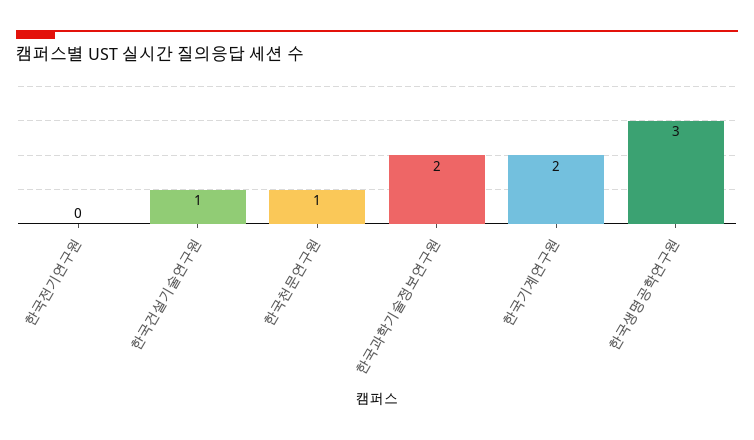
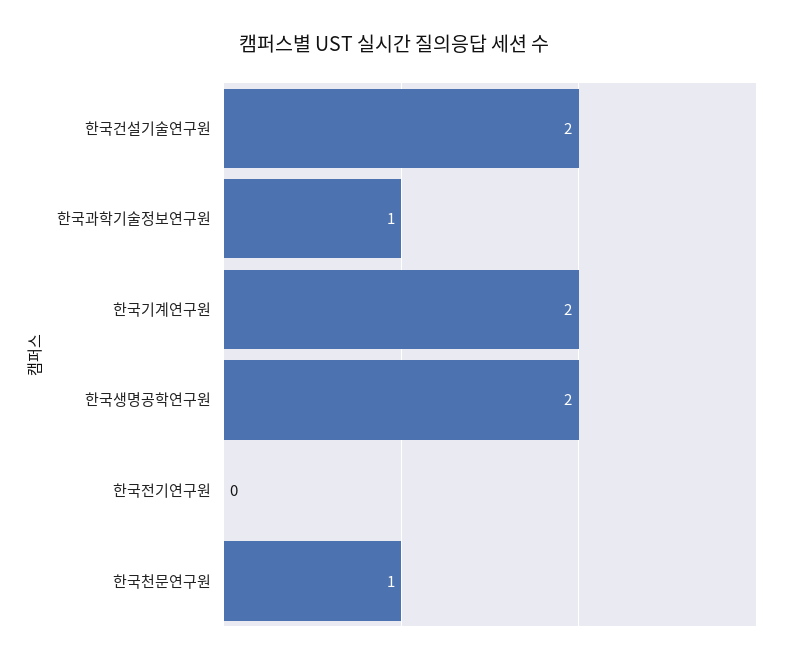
  {
    "한국전기연구원": 0,
-   "한국건설기술연구원": 1,
+   "한국건설기술연구원": 2,
    "한국천문연구원": 1,
-   "한국과학기술정보연구원": 2,
+   "한국과학기술정보연구원": 1,
    "한국기계연구원": 2,
-   "한국생명공학연구원": 3
+   "한국생명공학연구원": 2
  }

